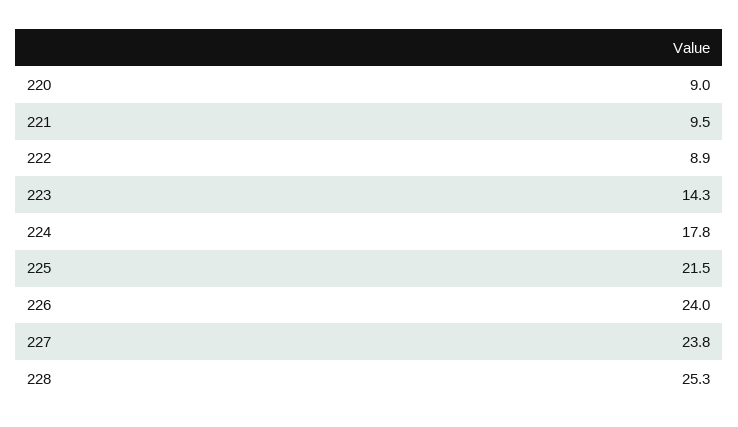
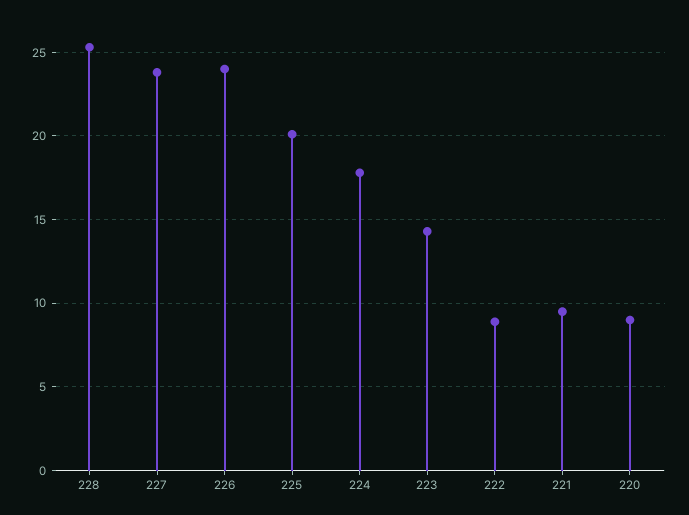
  {
    "220": 9,
    "221": 9.5,
    "222": 8.9,
    "223": 14.3,
    "224": 17.8,
-   "225": 21.5,
+   "225": 20,
    "226": 24,
    "227": 23.8,
    "228": 25.3
  }

